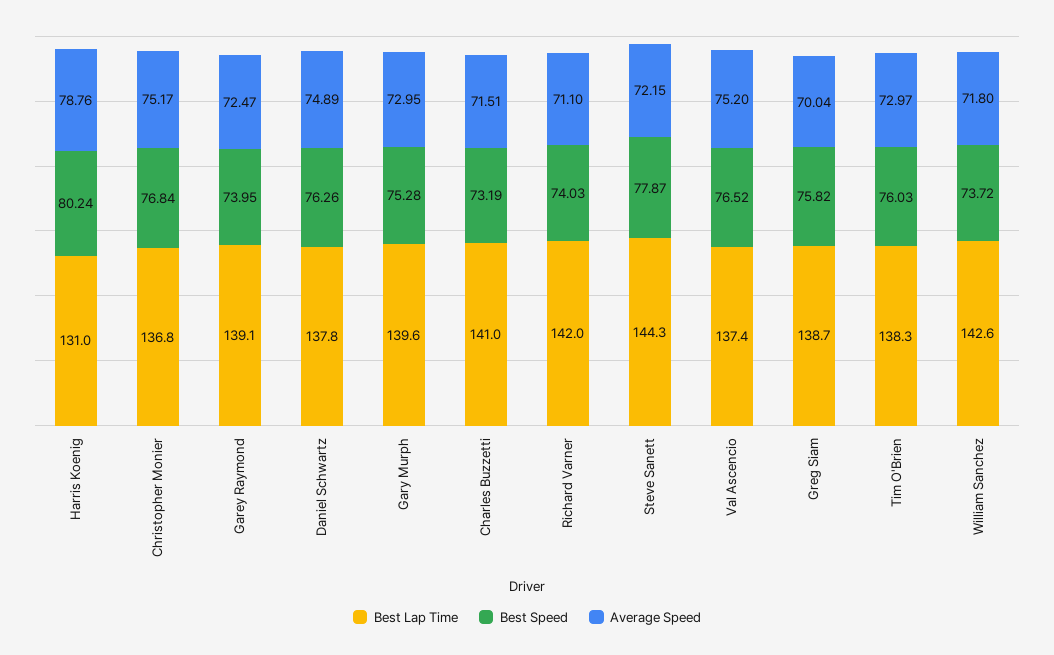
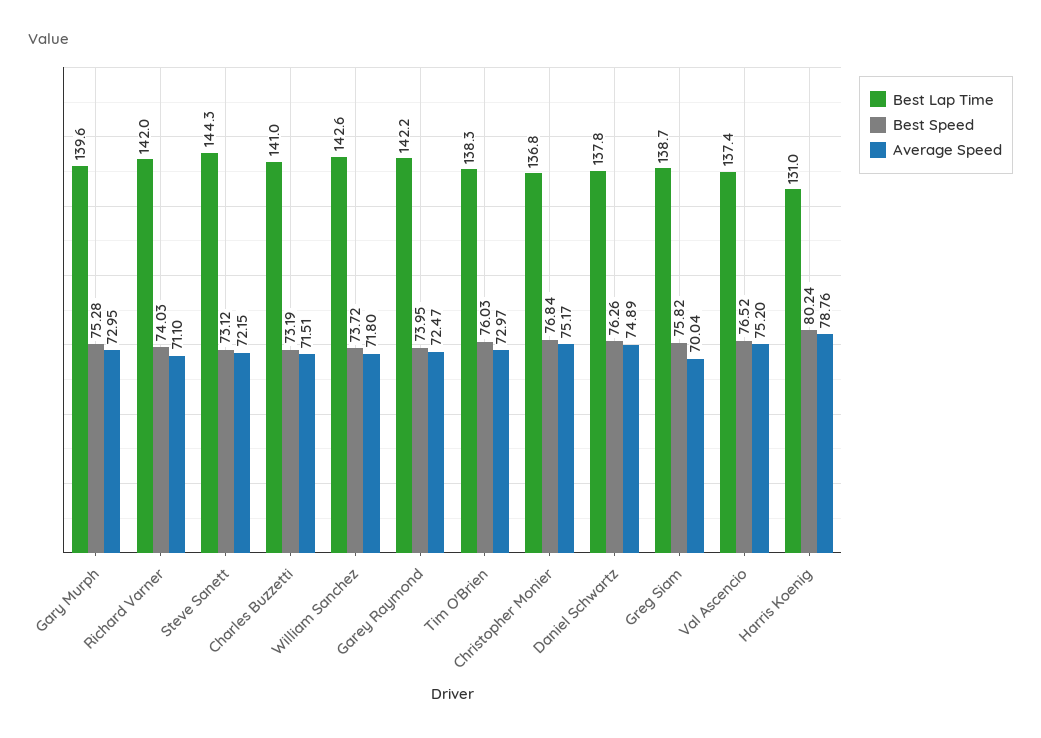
  {
    "Best Lap Time": {
      "Harris Koenig": 131,
      "Christopher Monier": 136.8,
-     "Garey Raymond": 139.1,
+     "Garey Raymond": 142.2,
      "Daniel Schwartz": 137.8,
      "Gary Murph": 139.6,
      "Charles Buzzetti": 141,
      "Richard Varner": 142,
      "Steve Sanett": 144.3,
      "Val Ascencio": 137.4,
      "Greg Siam": 138.7,
      "Tim O'Brien": 138.3,
      "William Sanchez": 142.6
    },
    "Best Speed": {
      "Harris Koenig": 80.24,
      "Christopher Monier": 76.84,
      "Garey Raymond": 73.95,
      "Daniel Schwartz": 76.26,
      "Gary Murph": 75.28,
      "Charles Buzzetti": 73.19,
      "Richard Varner": 74.03,
-     "Steve Sanett": 77.87,
+     "Steve Sanett": 73.12,
      "Val Ascencio": 76.52,
      "Greg Siam": 75.82,
      "Tim O'Brien": 76.03,
      "William Sanchez": 73.72
    },
    "Average Speed": {
      "Harris Koenig": 78.76,
      "Christopher Monier": 75.17,
      "Garey Raymond": 72.47,
      "Daniel Schwartz": 74.89,
      "Gary Murph": 72.95,
      "Charles Buzzetti": 71.51,
      "Richard Varner": 71.1,
      "Steve Sanett": 72.15,
      "Val Ascencio": 75.2,
      "Greg Siam": 70.04,
      "Tim O'Brien": 72.97,
      "William Sanchez": 71.8
    }
  }

